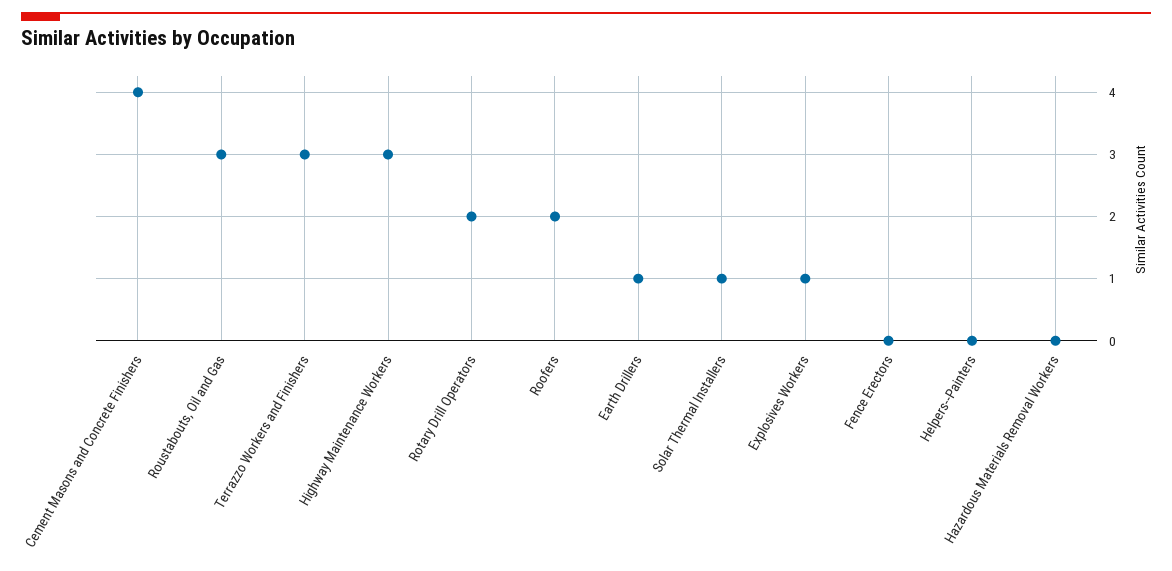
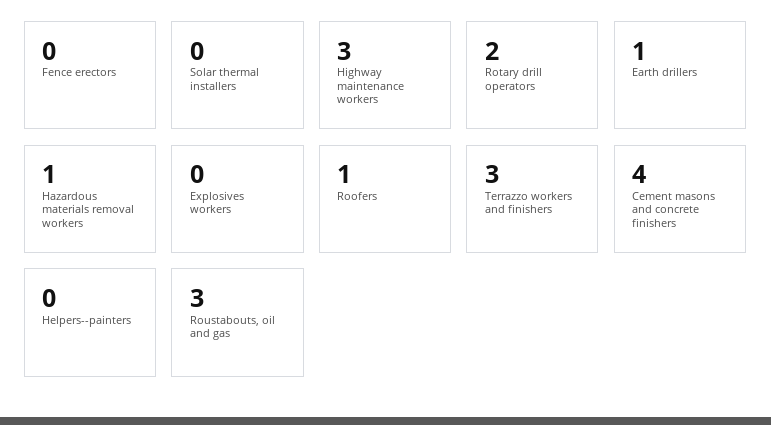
  {
    "Cement Masons and Concrete Finishers": 4,
    "Roustabouts, Oil and Gas": 3,
    "Terrazzo Workers and Finishers": 3,
    "Highway Maintenance Workers": 3,
    "Rotary Drill Operators": 2,
-   "Roofers": 2,
+   "Roofers": 1,
    "Earth Drillers": 1,
-   "Solar Thermal Installers": 1,
+   "Solar Thermal Installers": 0,
-   "Explosives Workers": 1,
+   "Explosives Workers": 0,
    "Fence Erectors": 0,
    "Helpers--Painters": 0,
-   "Hazardous Materials Removal Workers": 0
+   "Hazardous Materials Removal Workers": 1
  }

